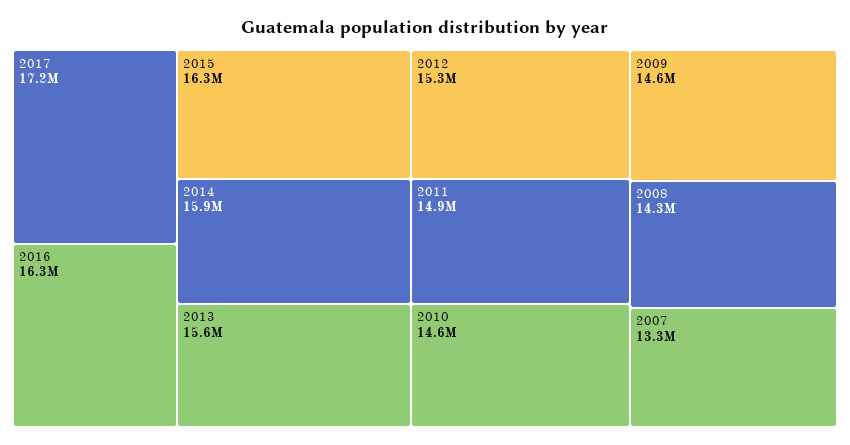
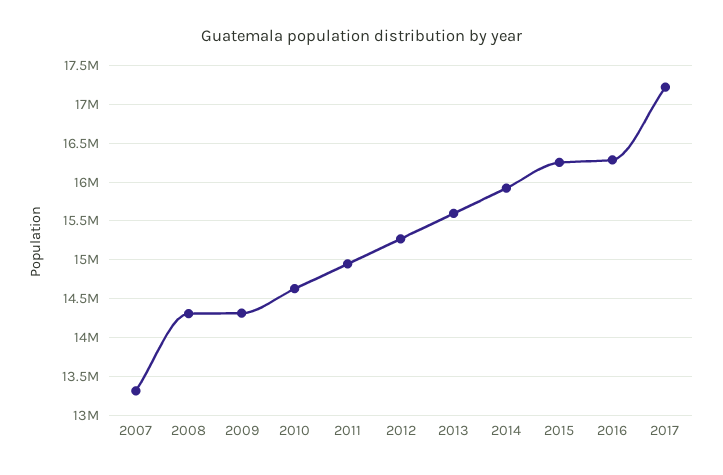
  {
    "2017": 17200000,
    "2016": 16300000,
    "2015": 16300000,
    "2014": 15900000,
    "2013": 15600000,
    "2012": 15300000,
    "2011": 14900000,
    "2010": 14600000,
-   "2009": 14600000,
+   "2009": 14300000,
    "2008": 14300000,
    "2007": 13300000
  }

